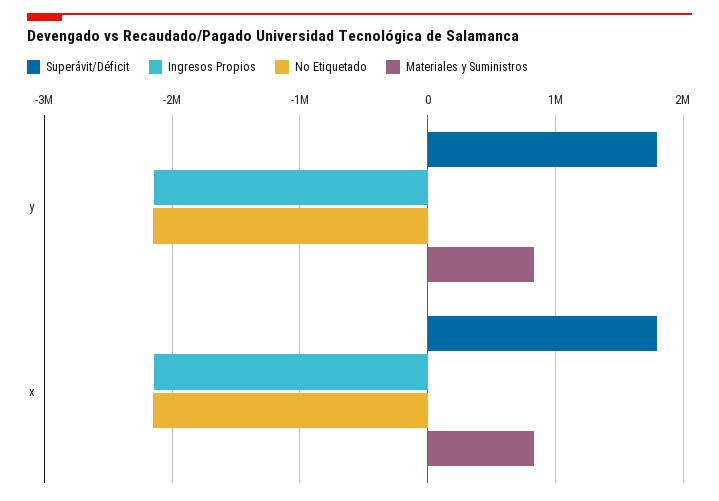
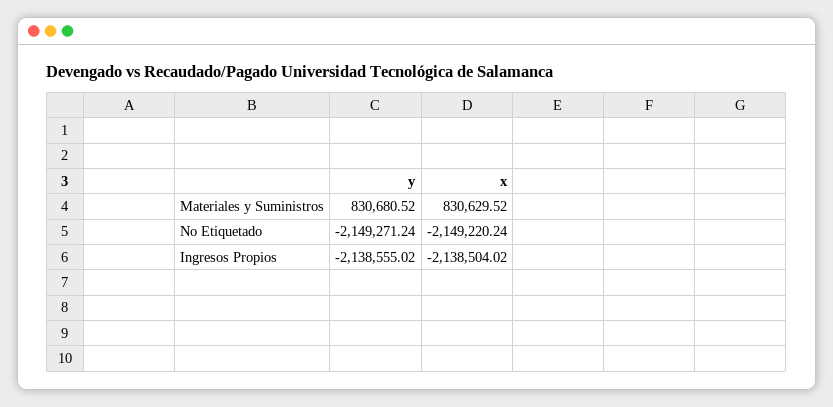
  {
-   "Superávit/Déficit": {
-     "y": 1800000,
-     "x": 1800000
-   },
    "Ingresos Propios": {
      "y": -2138555.02,
      "x": -2138504.02
    },
    "No Etiquetado": {
      "y": -2149271.24,
      "x": -2149220.24
    },
    "Materiales y Suministros": {
      "y": 830680.52,
      "x": 830629.52
    }
  }

